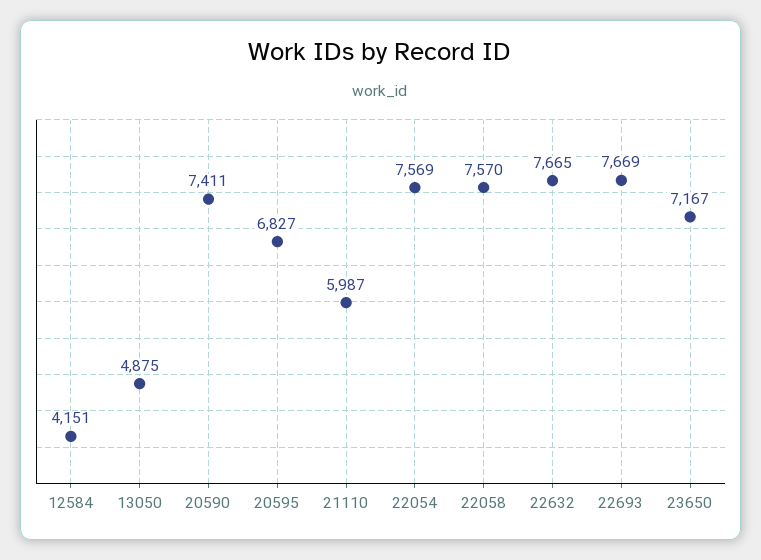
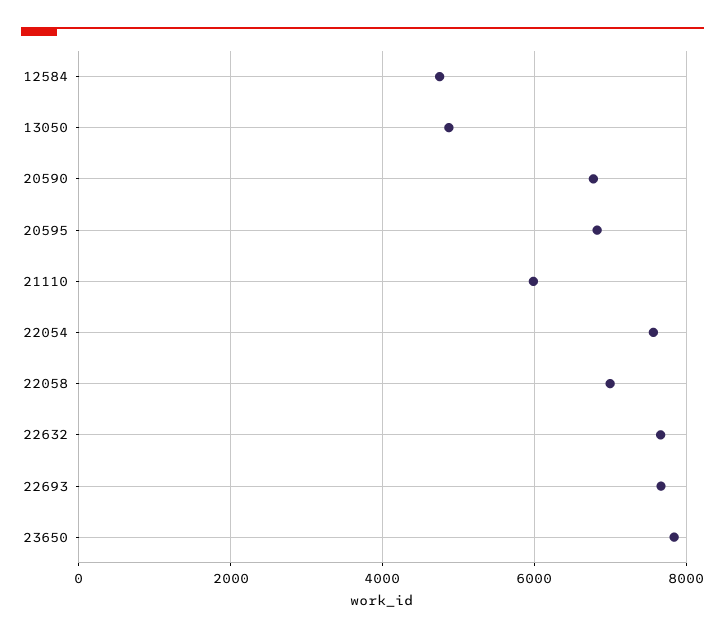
  {
-   "12584": 4151,
+   "12584": 4800,
    "13050": 4875,
-   "20590": 7411,
+   "20590": 6800,
    "20595": 6827,
    "21110": 5987,
    "22054": 7569,
-   "22058": 7570,
+   "22058": 7000,
    "22632": 7665,
    "22693": 7669,
-   "23650": 7167
+   "23650": 7800
  }

